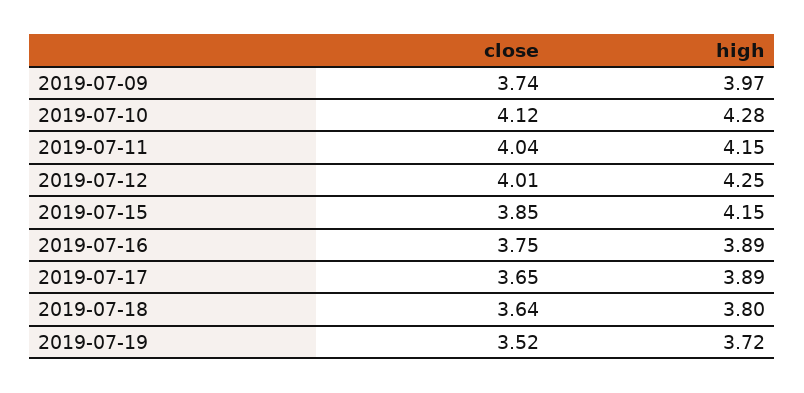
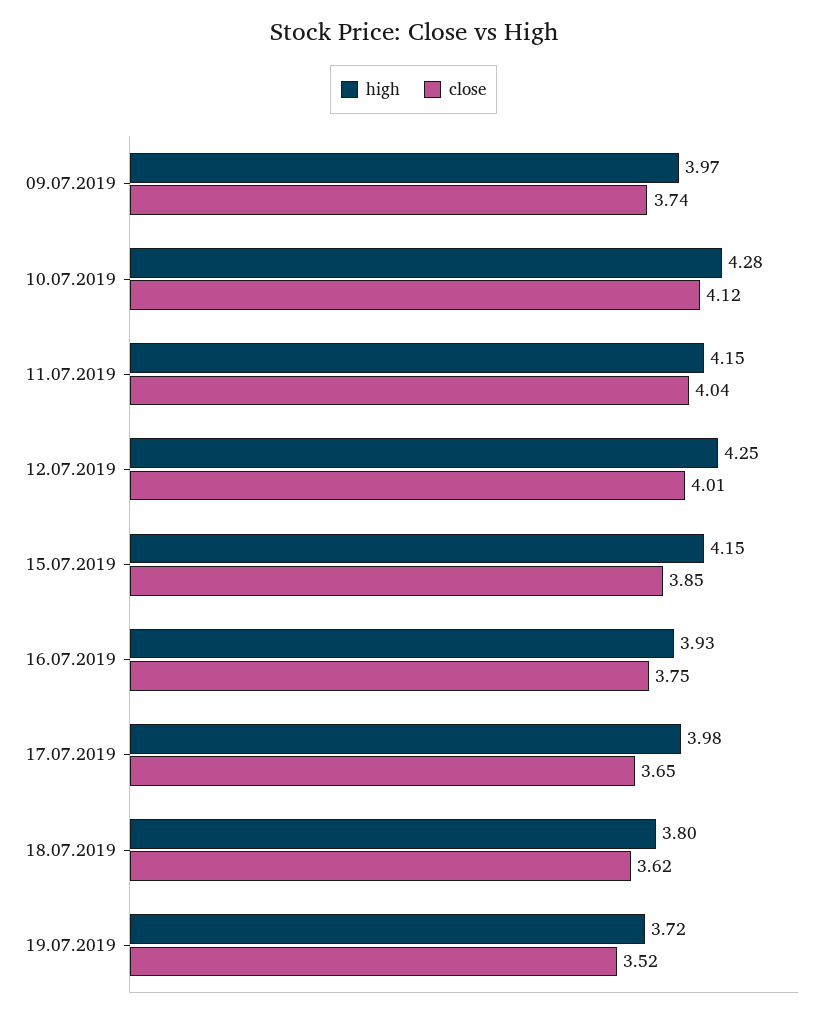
  {
    "close": {
      "2019-07-09": 3.74,
      "2019-07-10": 4.12,
      "2019-07-11": 4.04,
      "2019-07-12": 4.01,
      "2019-07-15": 3.85,
      "2019-07-16": 3.75,
      "2019-07-17": 3.65,
-     "2019-07-18": 3.64,
+     "2019-07-18": 3.62,
      "2019-07-19": 3.52
    },
    "high": {
      "2019-07-09": 3.97,
      "2019-07-10": 4.28,
      "2019-07-11": 4.15,
      "2019-07-12": 4.25,
      "2019-07-15": 4.15,
-     "2019-07-16": 3.89,
+     "2019-07-16": 3.93,
-     "2019-07-17": 3.89,
+     "2019-07-17": 3.98,
      "2019-07-18": 3.8,
      "2019-07-19": 3.72
    }
  }

